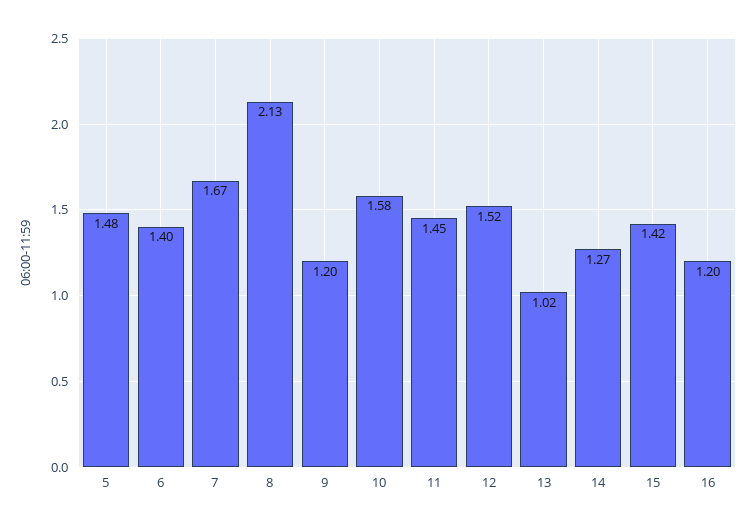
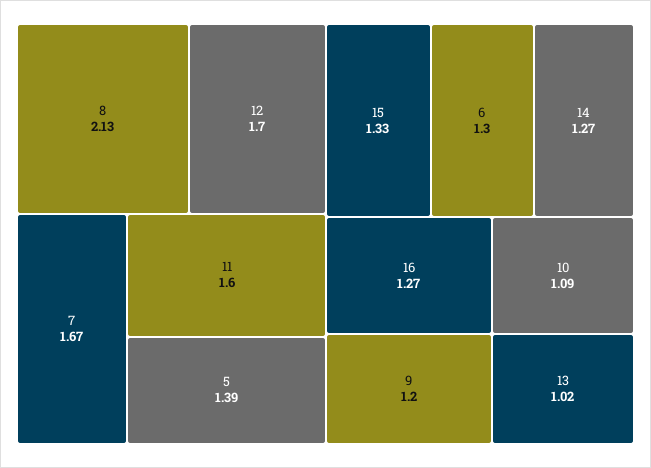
  {
-   "5": 1.48,
+   "5": 1.39,
-   "6": 1.4,
+   "6": 1.3,
    "7": 1.67,
    "8": 2.13,
    "9": 1.2,
-   "10": 1.58,
+   "10": 1.09,
-   "11": 1.45,
+   "11": 1.6,
-   "12": 1.52,
+   "12": 1.7,
    "13": 1.02,
    "14": 1.27,
-   "15": 1.42,
+   "15": 1.33,
-   "16": 1.2
+   "16": 1.27
  }

